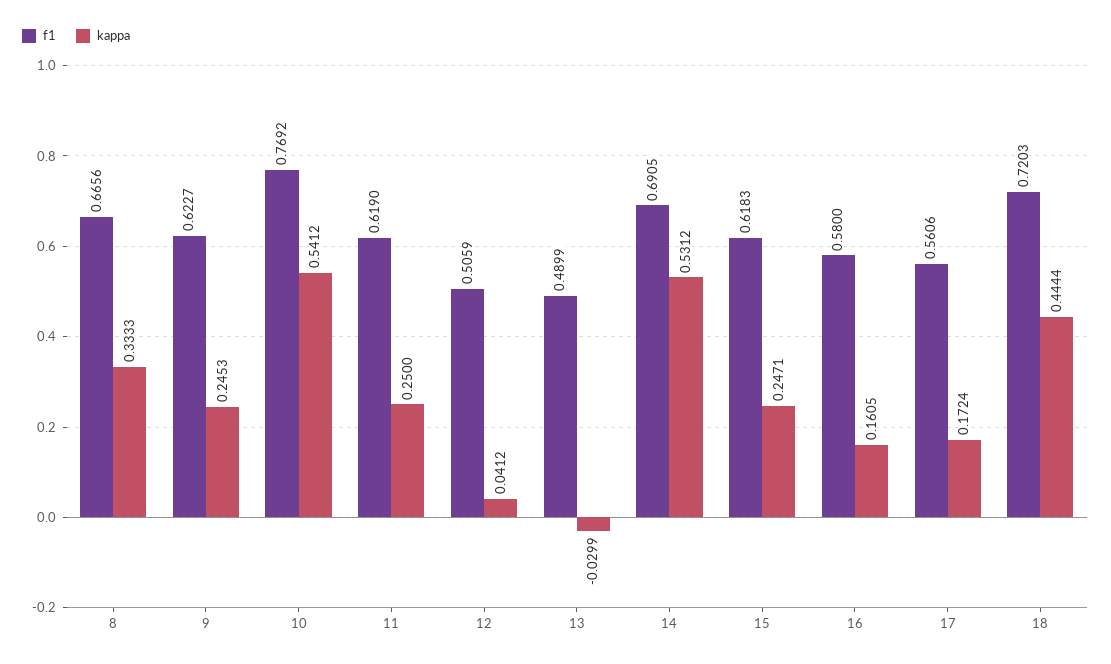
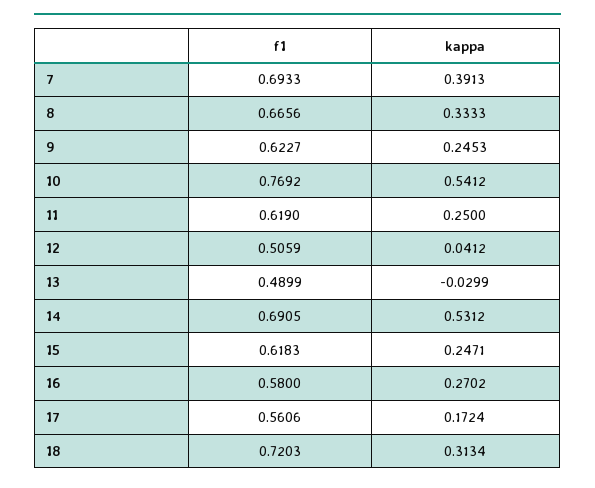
  {
    "f1": {
      "8": 0.6656,
      "9": 0.6227,
      "10": 0.7692,
      "11": 0.619,
      "12": 0.5059,
      "13": 0.4899,
      "14": 0.6905,
      "15": 0.6183,
      "16": 0.58,
      "17": 0.5606,
-     "18": 0.7203
+     "18": 0.7203,
+     "7": 0.6933
    },
    "kappa": {
      "8": 0.3333,
      "9": 0.2453,
      "10": 0.5412,
      "11": 0.25,
      "12": 0.0412,
      "13": -0.0299,
      "14": 0.5312,
      "15": 0.2471,
-     "16": 0.1605,
+     "16": 0.2702,
      "17": 0.1724,
-     "18": 0.4444
+     "18": 0.3134,
+     "7": 0.3913
    }
  }

